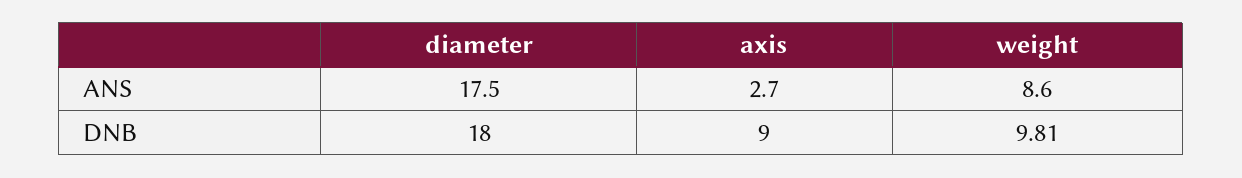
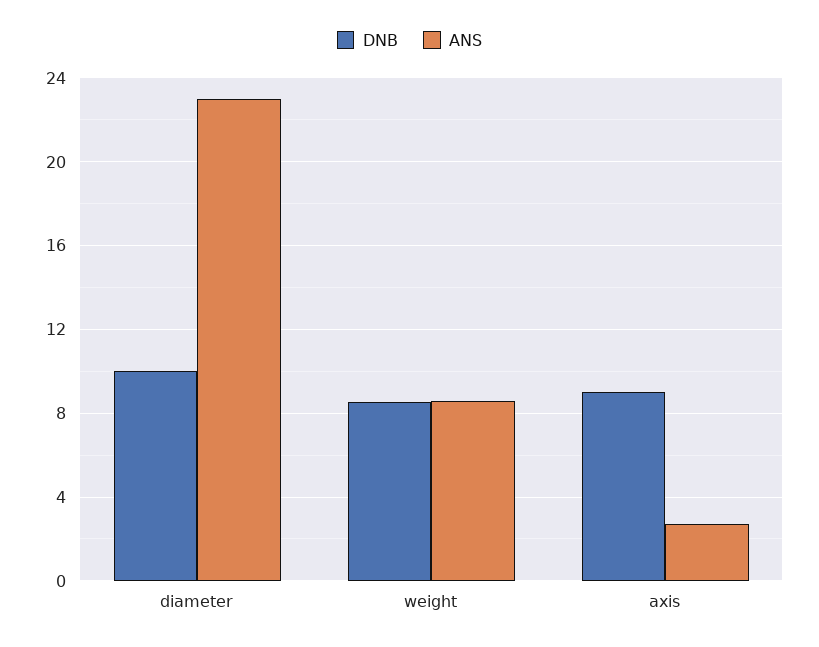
  {
    "ANS": {
-     "diameter": 17.5,
+     "diameter": 23,
      "axis": 2.7,
      "weight": 8.6
    },
    "DNB": {
-     "diameter": 18,
+     "diameter": 10,
      "axis": 9,
-     "weight": 9.81
+     "weight": 8.5
    }
  }

